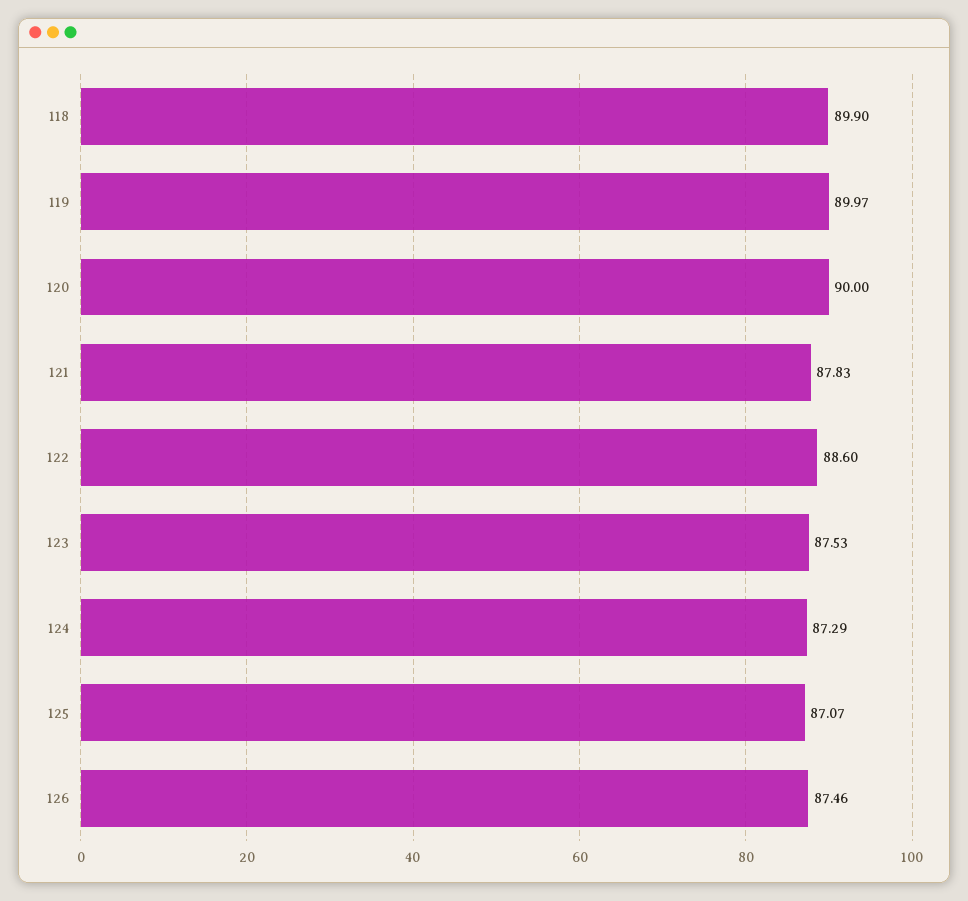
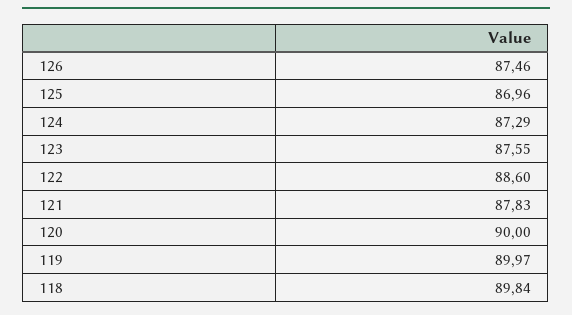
  {
-   "118": 89.9,
+   "118": 89.84,
    "119": 89.97,
    "120": 90,
    "121": 87.83,
    "122": 88.6,
-   "123": 87.53,
+   "123": 87.55,
    "124": 87.29,
-   "125": 87.07,
+   "125": 86.96,
    "126": 87.46
  }

